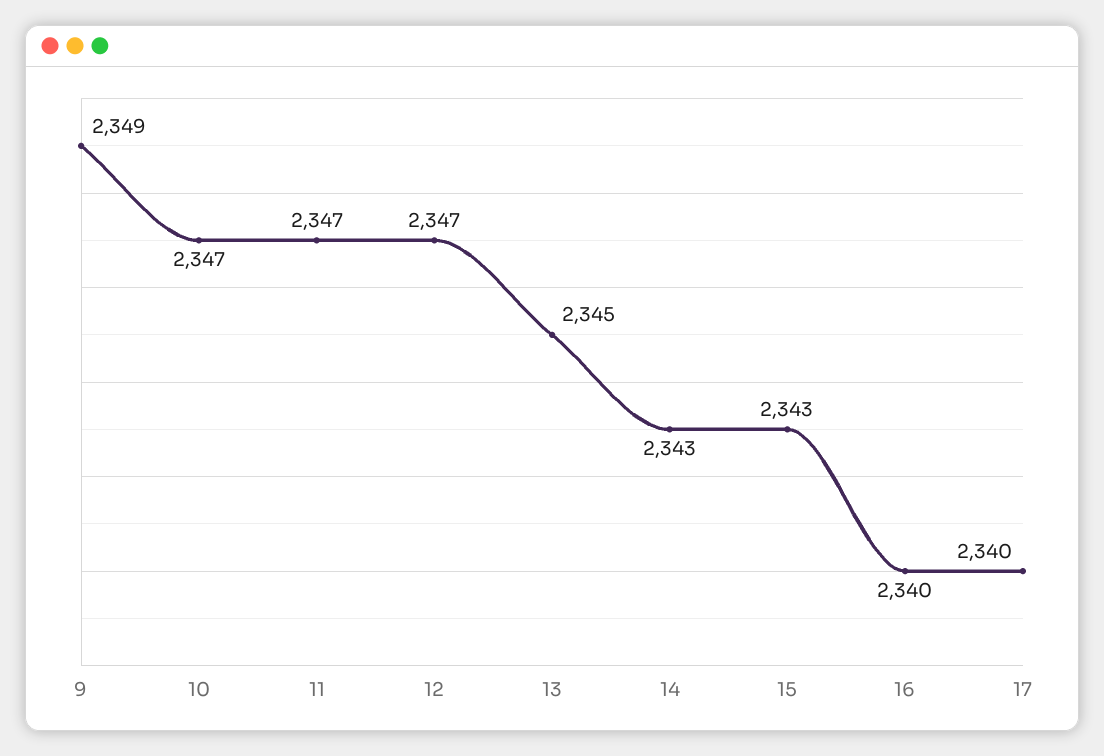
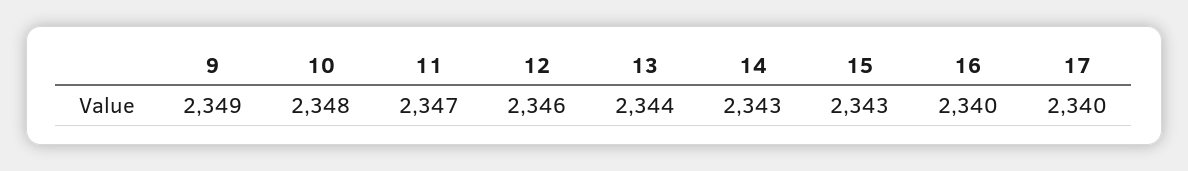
  {
    "9": 2349,
-   "10": 2347,
+   "10": 2348,
    "11": 2347,
-   "12": 2347,
+   "12": 2346,
-   "13": 2345,
+   "13": 2344,
    "14": 2343,
    "15": 2343,
    "16": 2340,
    "17": 2340
  }

